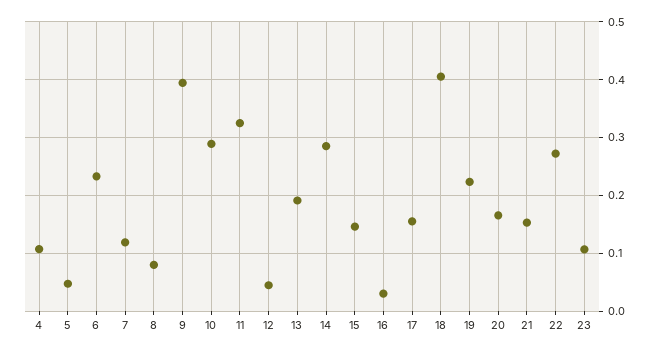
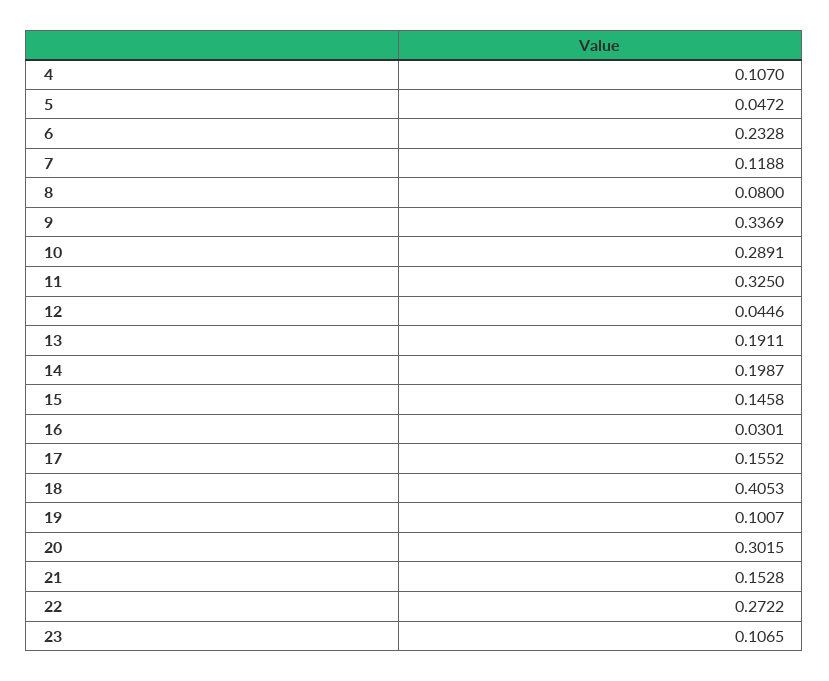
  {
    "4": 0.107,
    "5": 0.0472,
    "6": 0.2328,
    "7": 0.1188,
    "8": 0.08,
-   "9": 0.4,
+   "9": 0.3369,
    "10": 0.2891,
    "11": 0.325,
    "12": 0.0446,
    "13": 0.1911,
-   "14": 0.28,
+   "14": 0.1987,
    "15": 0.1458,
    "16": 0.0301,
    "17": 0.1552,
    "18": 0.4053,
-   "19": 0.22,
+   "19": 0.1007,
-   "20": 0.16,
+   "20": 0.3015,
    "21": 0.1528,
    "22": 0.2722,
    "23": 0.1065
  }

